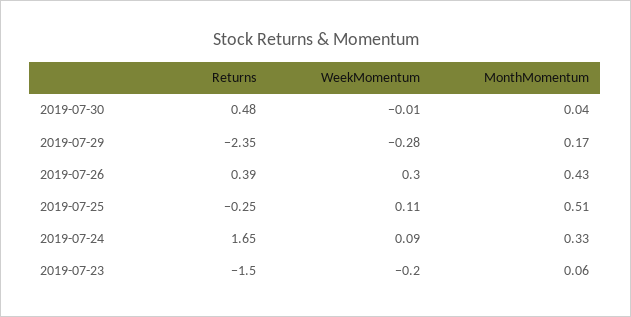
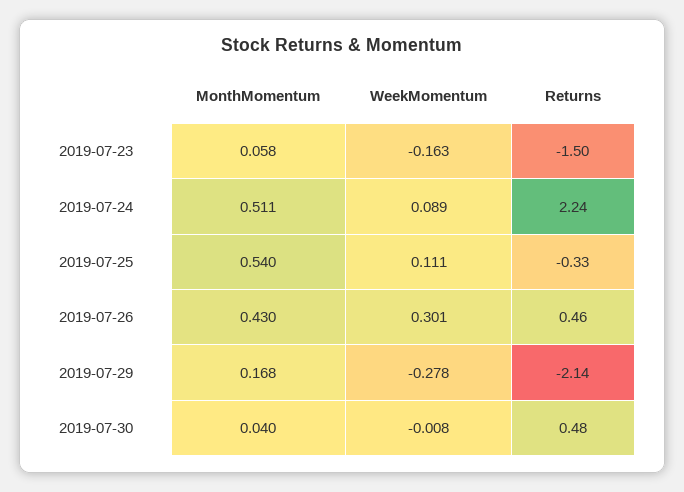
  {
    "Returns": {
      "2019-07-30": 0.48,
-     "2019-07-29": -2.35,
+     "2019-07-29": -2.14,
-     "2019-07-26": 0.39,
+     "2019-07-26": 0.46,
-     "2019-07-25": -0.25,
+     "2019-07-25": -0.33,
-     "2019-07-24": 1.65,
+     "2019-07-24": 2.24,
      "2019-07-23": -1.5
    },
    "WeekMomentum": {
      "2019-07-30": -0.008,
      "2019-07-29": -0.278,
      "2019-07-26": 0.301,
      "2019-07-25": 0.111,
      "2019-07-24": 0.089,
-     "2019-07-23": -0.2
+     "2019-07-23": -0.163
    },
    "MonthMomentum": {
      "2019-07-30": 0.04,
      "2019-07-29": 0.168,
      "2019-07-26": 0.43,
-     "2019-07-25": 0.51,
+     "2019-07-25": 0.54,
-     "2019-07-24": 0.33,
+     "2019-07-24": 0.511,
      "2019-07-23": 0.058
    }
  }

